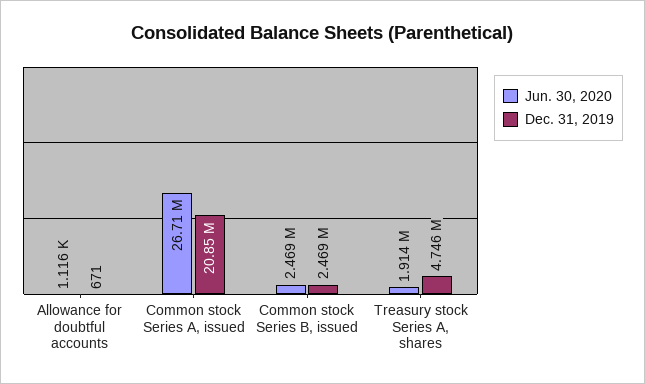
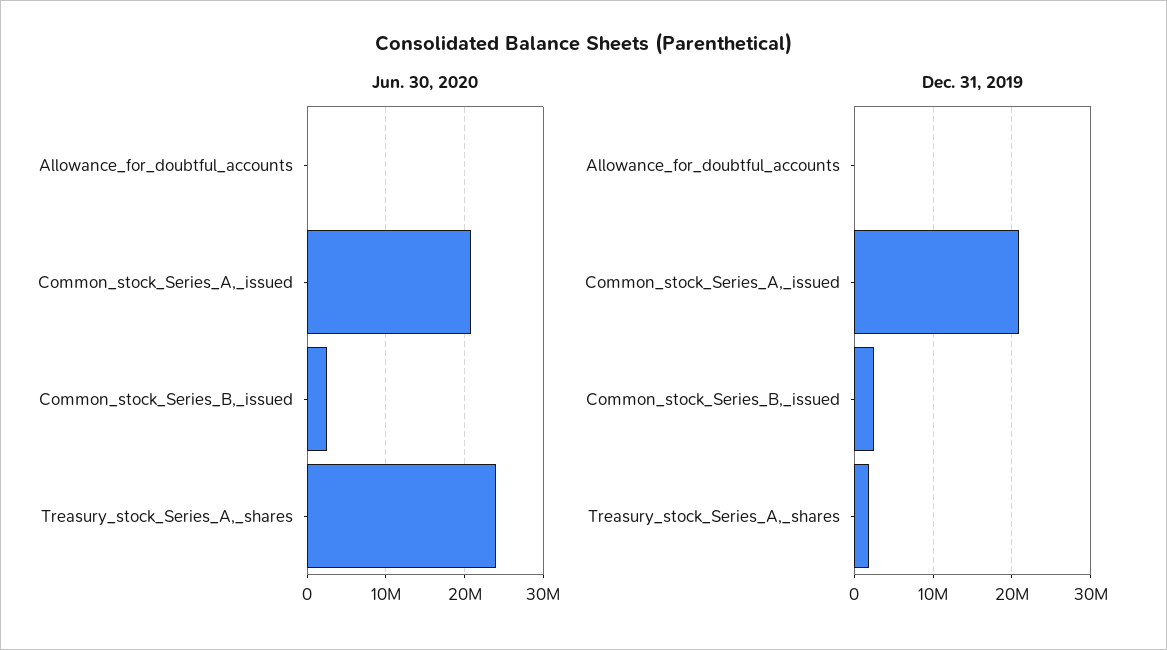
  {
    "Jun. 30, 2020": {
      "Allowance for doubtful accounts": 1116,
-     "Common stock Series A, issued": 26710000,
+     "Common stock Series A, issued": 21000000,
      "Common stock Series B, issued": 2469000,
-     "Treasury stock Series A, shares": 1914000
+     "Treasury stock Series A, shares": 24000000
    },
    "Dec. 31, 2019": {
      "Allowance for doubtful accounts": 671,
      "Common stock Series A, issued": 20850000,
      "Common stock Series B, issued": 2469000,
-     "Treasury stock Series A, shares": 4746000
+     "Treasury stock Series A, shares": 2000000
    }
  }

